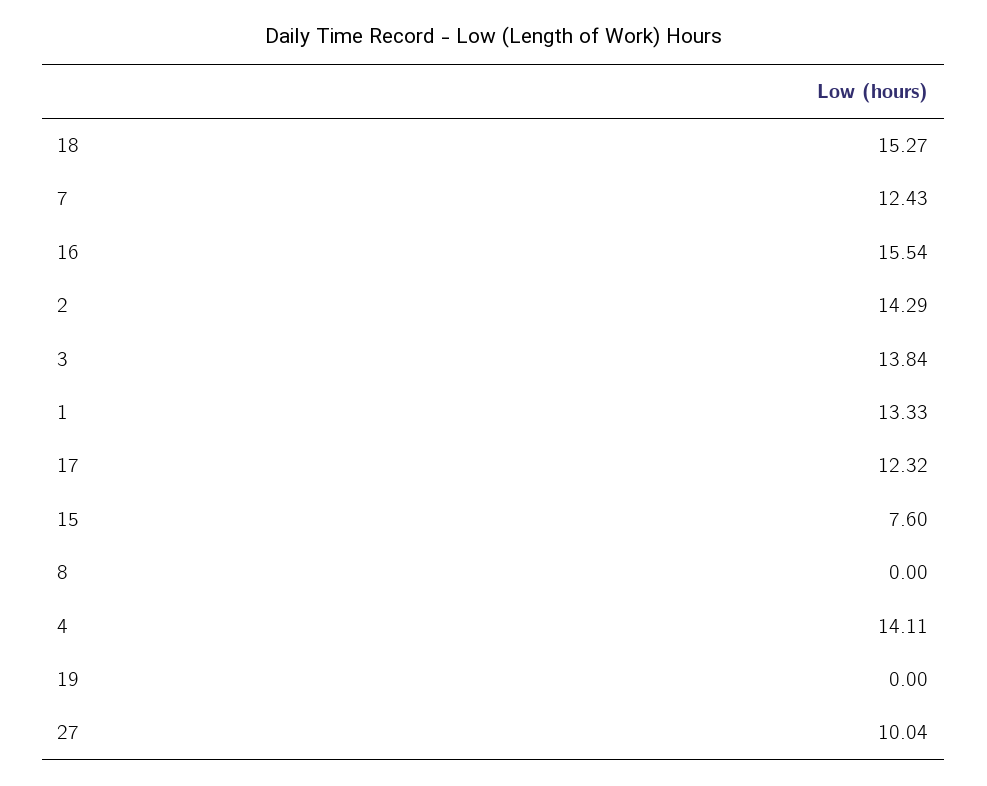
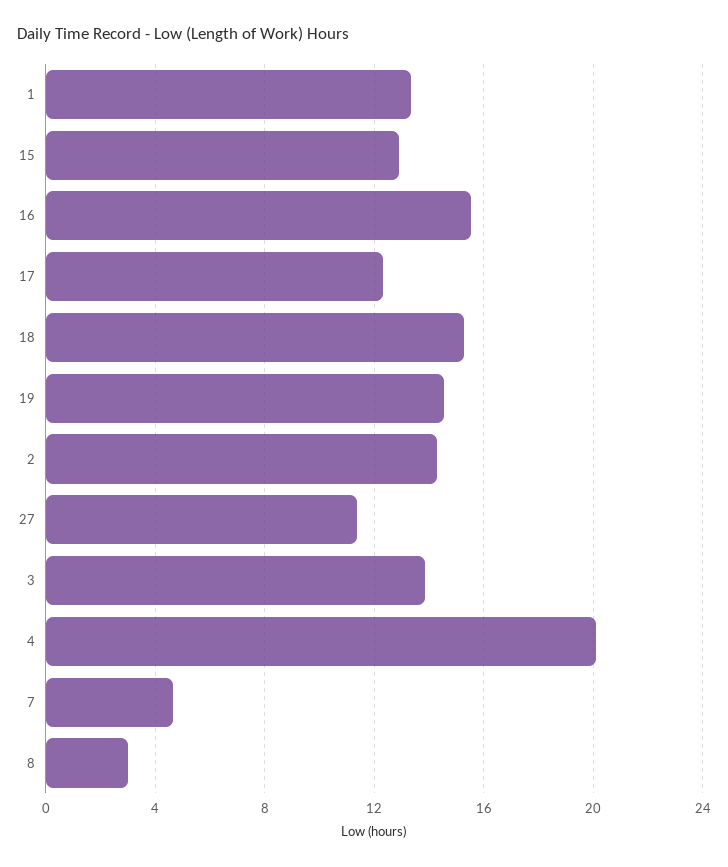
  {
    "18": 15.27,
-   "7": 12.43,
+   "7": 4.5,
    "16": 15.54,
    "2": 14.29,
    "3": 13.84,
    "1": 13.33,
    "17": 12.32,
-   "15": 7.6,
+   "15": 13,
-   "8": 0,
+   "8": 3,
-   "4": 14.11,
+   "4": 20,
-   "19": 0,
+   "19": 14.5,
-   "27": 10.04
+   "27": 11.5
  }

